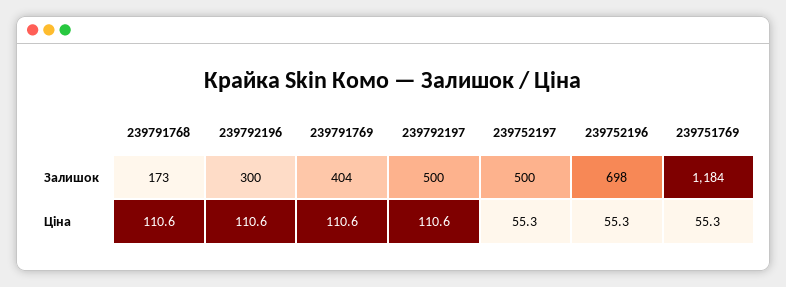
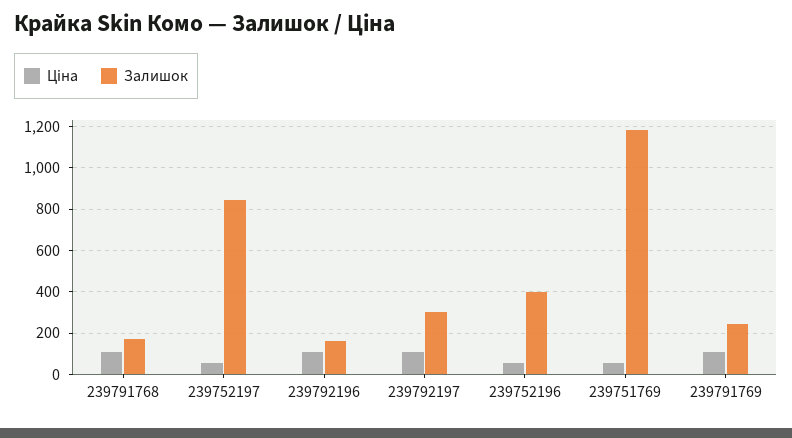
  {
    "Залишок": {
      "239791768": 173,
-     "239792196": 300,
+     "239792196": 150,
-     "239791769": 404,
+     "239791769": 250,
-     "239792197": 500,
+     "239792197": 300,
-     "239752197": 500,
+     "239752197": 850,
-     "239752196": 698,
+     "239752196": 400,
      "239751769": 1184
    },
    "Ціна": {
      "239791768": 110.6,
      "239792196": 110.6,
      "239791769": 110.6,
      "239792197": 110.6,
      "239752197": 55.3,
      "239752196": 55.3,
      "239751769": 55.3
    }
  }

